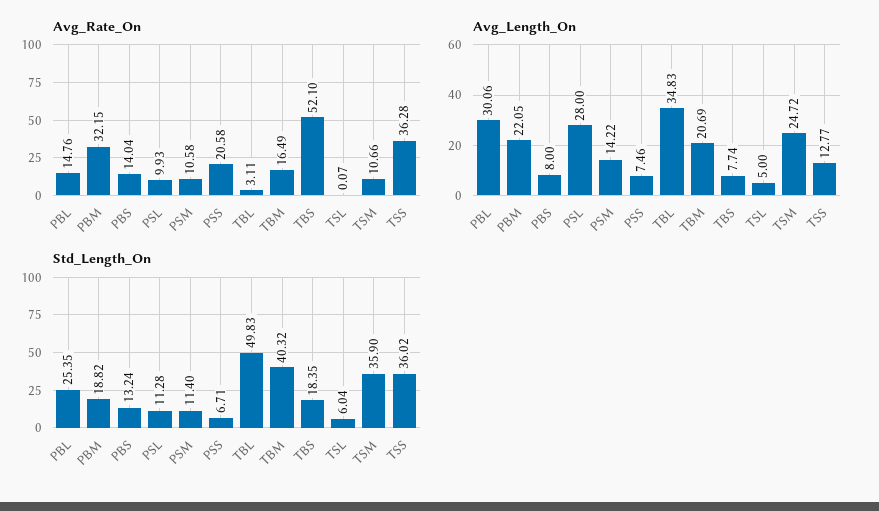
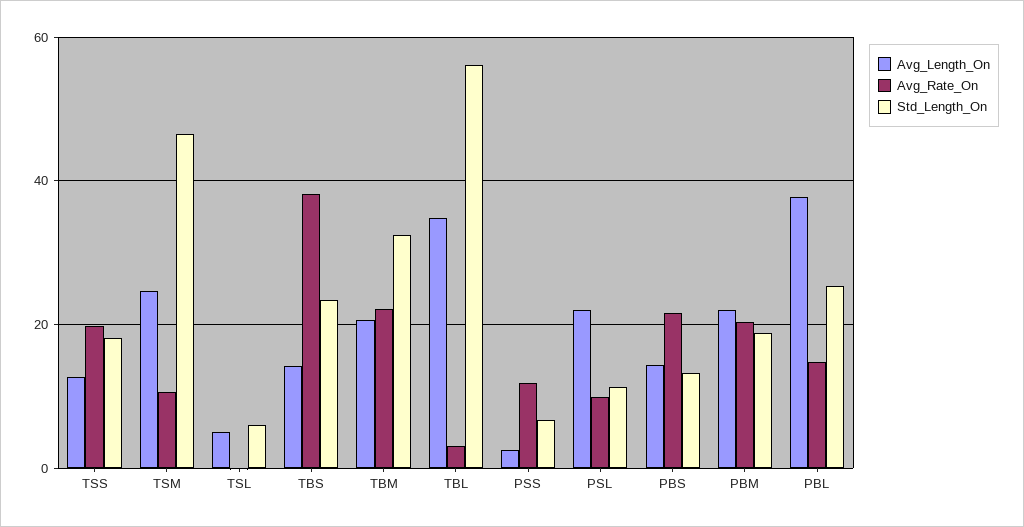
  {
    "Avg_Rate_On": {
      "PBL": 14.76,
-     "PBM": 32.15,
+     "PBM": 20,
-     "PBS": 14.04,
+     "PBS": 22,
      "PSL": 9.93,
-     "PSM": 10.58,
-     "PSS": 20.58,
+     "PSS": 12,
      "TBL": 3.11,
-     "TBM": 16.49,
+     "TBM": 22,
-     "TBS": 52.1,
+     "TBS": 38,
      "TSL": 0.07,
      "TSM": 10.66,
-     "TSS": 36.28
+     "TSS": 20
    },
    "Avg_Length_On": {
-     "PBL": 30.06,
+     "PBL": 38,
      "PBM": 22.05,
-     "PBS": 8,
+     "PBS": 14,
-     "PSL": 28,
+     "PSL": 22,
-     "PSM": 14.22,
-     "PSS": 7.46,
+     "PSS": 2,
      "TBL": 34.83,
      "TBM": 20.69,
-     "TBS": 7.74,
+     "TBS": 14,
      "TSL": 5,
      "TSM": 24.72,
      "TSS": 12.77
    },
    "Std_Length_On": {
      "PBL": 25.35,
      "PBM": 18.82,
      "PBS": 13.24,
      "PSL": 11.28,
-     "PSM": 11.4,
      "PSS": 6.71,
-     "TBL": 49.83,
+     "TBL": 56,
-     "TBM": 40.32,
+     "TBM": 32,
-     "TBS": 18.35,
+     "TBS": 24,
      "TSL": 6.04,
-     "TSM": 35.9,
+     "TSM": 46,
-     "TSS": 36.02
+     "TSS": 18
    }
  }

